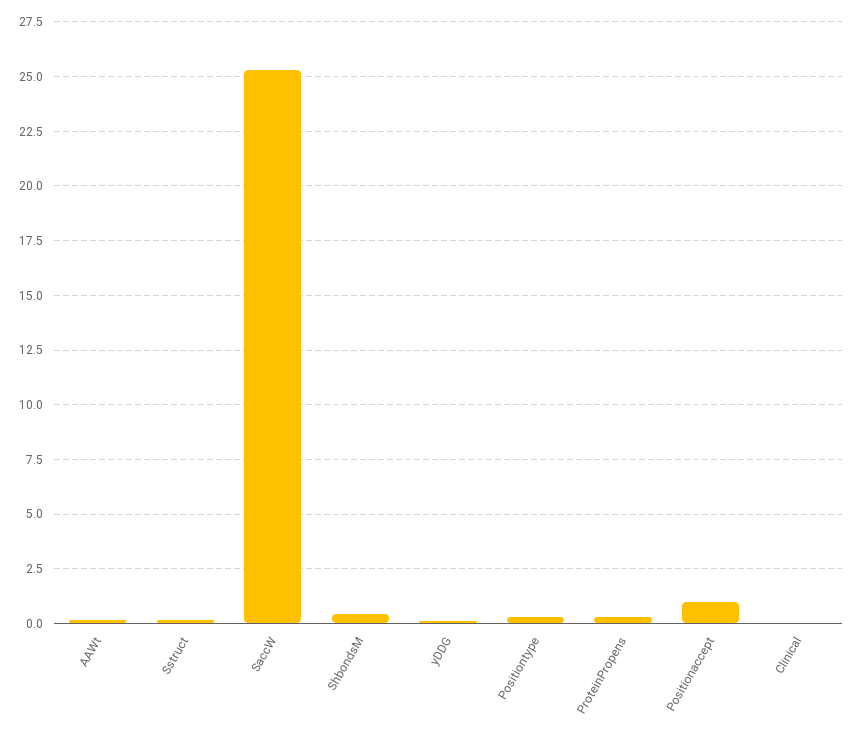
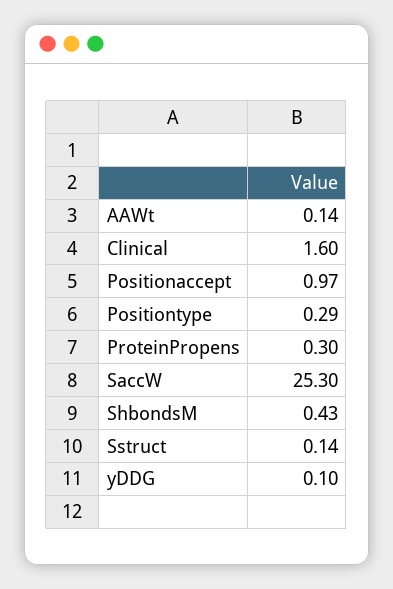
  {
    "AAWt": 0.14,
    "Sstruct": 0.14,
    "SaccW": 25.3,
    "ShbondsM": 0.43,
    "yDDG": 0.1,
    "Positiontype": 0.29,
    "ProteinPropens": 0.3,
    "Positionaccept": 0.97,
-   "Clinical": 0
+   "Clinical": 1.6
  }

